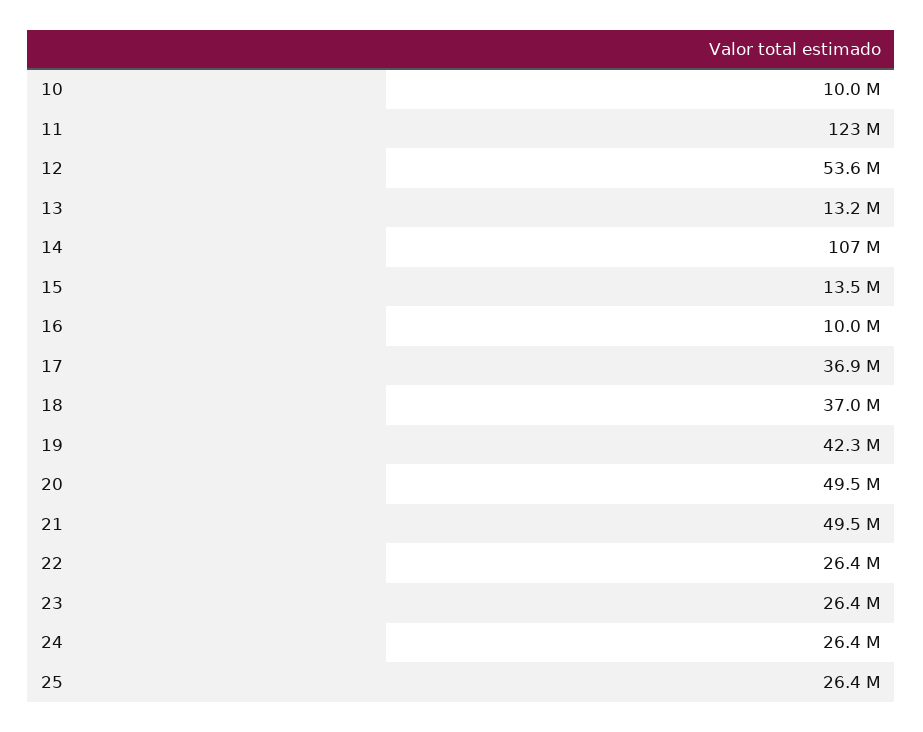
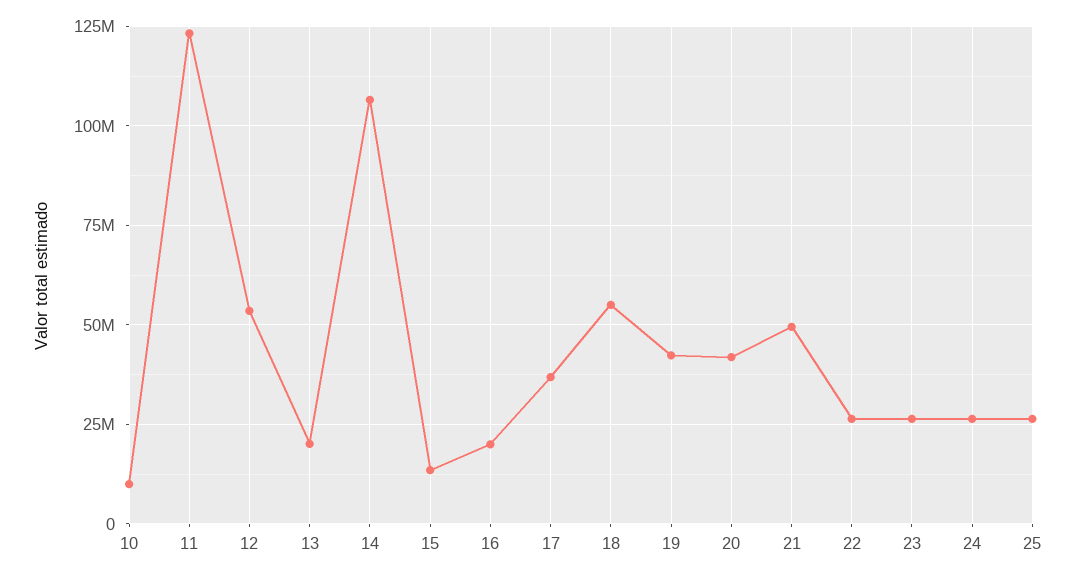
  {
    "10": 10000000,
    "11": 123000000,
    "12": 53600000,
-   "13": 13200000,
+   "13": 20000000,
    "14": 107000000,
    "15": 13500000,
-   "16": 10000000,
+   "16": 20000000,
    "17": 36900000,
-   "18": 37000000,
+   "18": 55000000,
    "19": 42300000,
-   "20": 49500000,
+   "20": 42500000,
    "21": 49500000,
    "22": 26400000,
    "23": 26400000,
    "24": 26400000,
    "25": 26400000
  }

